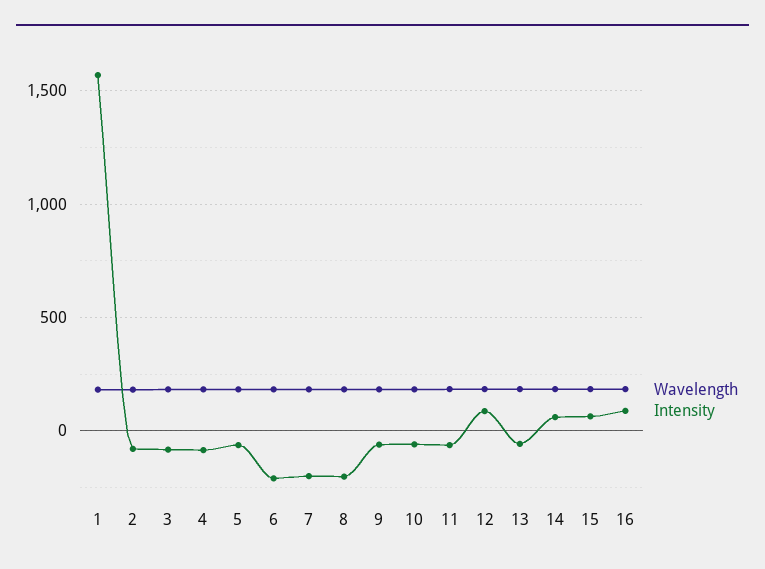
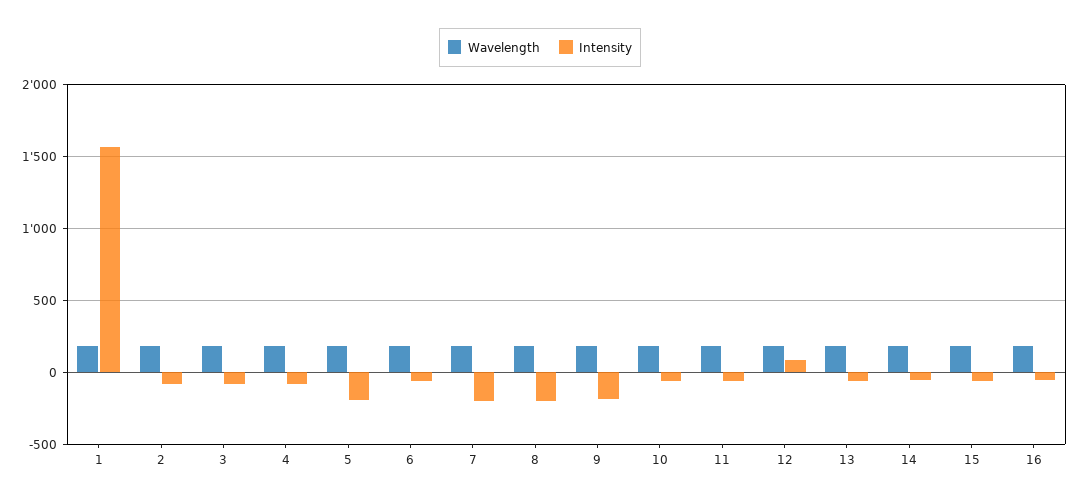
  {
    "Wavelength": {
      "1": 200,
      "2": 200,
      "3": 200,
      "4": 200,
      "5": 200,
      "6": 200,
      "7": 200,
      "8": 200,
      "9": 200,
      "10": 200,
      "11": 200,
      "12": 200,
      "13": 200,
      "14": 200,
      "15": 200,
      "16": 200
    },
    "Intensity": {
      "1": 1550,
      "2": -100,
      "3": -100,
      "4": -100,
-     "5": -50,
+     "5": -200,
-     "6": -200,
+     "6": -50,
      "7": -200,
      "8": -200,
-     "9": -50,
+     "9": -200,
      "10": -50,
      "11": -50,
      "12": 100,
      "13": -50,
-     "14": 50,
+     "14": -50,
-     "15": 50,
+     "15": -50,
-     "16": 100
+     "16": -50
    }
  }

